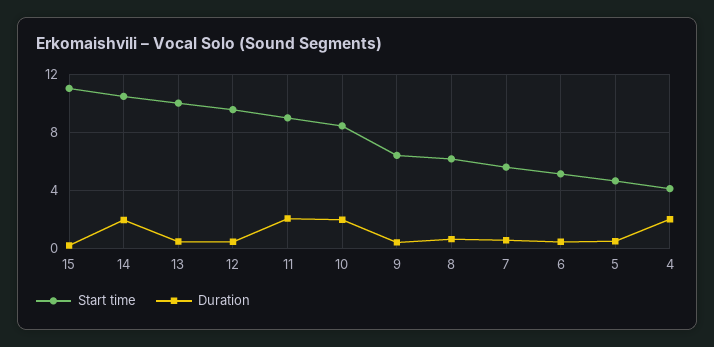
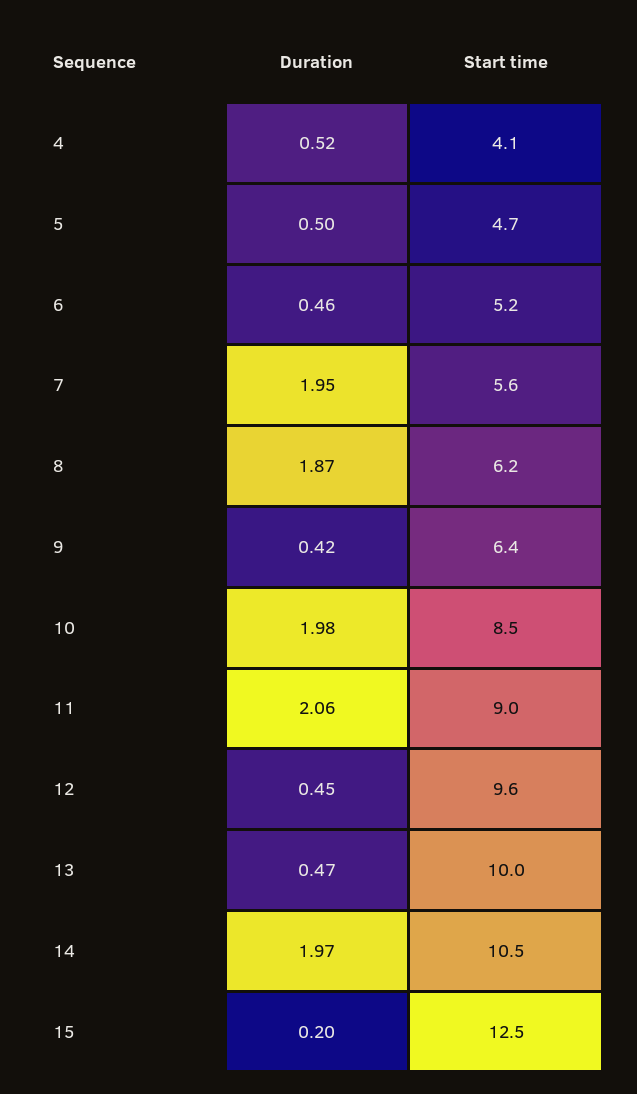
  {
    "Start time": {
-     "15": 11,
+     "15": 12.5,
      "14": 10.5,
      "13": 10,
      "12": 9.6,
      "11": 9,
      "10": 8.5,
      "9": 6.4,
      "8": 6.2,
      "7": 5.6,
      "6": 5.2,
      "5": 4.7,
      "4": 4.1
    },
    "Duration": {
      "15": 0.2,
      "14": 1.97,
      "13": 0.47,
      "12": 0.45,
      "11": 2.06,
      "10": 1.98,
      "9": 0.42,
-     "8": 0.5,
+     "8": 1.87,
-     "7": 0.5,
+     "7": 1.95,
      "6": 0.46,
      "5": 0.5,
-     "4": 2
+     "4": 0.52
    }
  }

